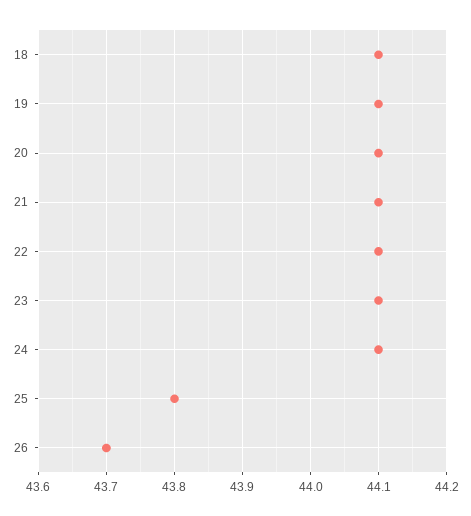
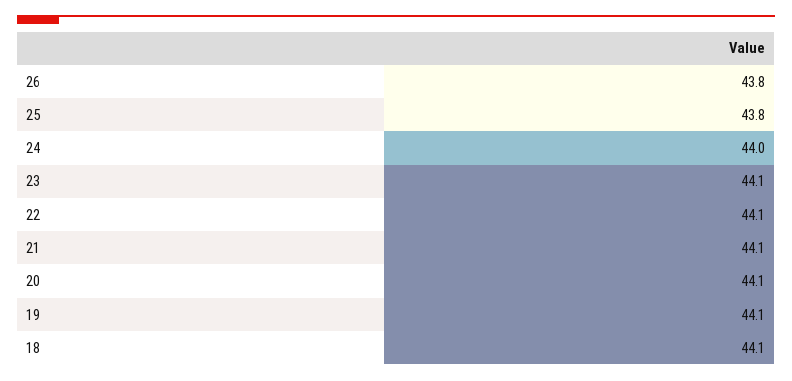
  {
    "18": 44.1,
    "19": 44.1,
    "20": 44.1,
    "21": 44.1,
    "22": 44.1,
    "23": 44.1,
-   "24": 44.1,
+   "24": 44,
    "25": 43.8,
-   "26": 43.7
+   "26": 43.8
  }

